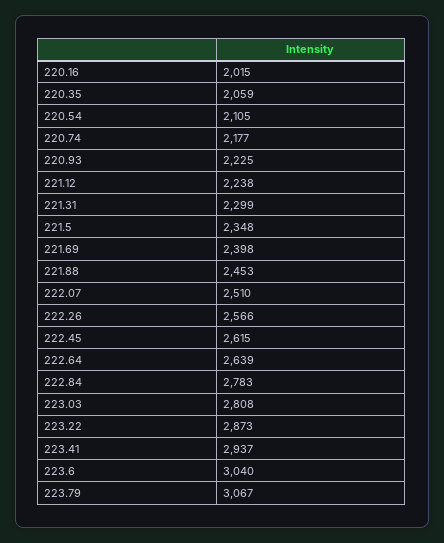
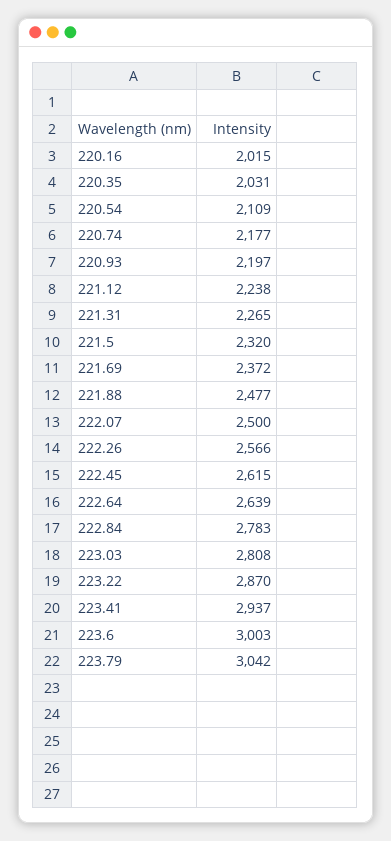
  {
    "220.16": 2015,
-   "220.35": 2059,
+   "220.35": 2031,
-   "220.54": 2105,
+   "220.54": 2109,
    "220.74": 2177,
-   "220.93": 2225,
+   "220.93": 2197,
    "221.12": 2238,
-   "221.31": 2299,
+   "221.31": 2265,
-   "221.5": 2348,
+   "221.5": 2320,
-   "221.69": 2398,
+   "221.69": 2372,
-   "221.88": 2453,
+   "221.88": 2477,
-   "222.07": 2510,
+   "222.07": 2500,
    "222.26": 2566,
    "222.45": 2615,
    "222.64": 2639,
    "222.84": 2783,
    "223.03": 2808,
-   "223.22": 2873,
+   "223.22": 2870,
    "223.41": 2937,
-   "223.6": 3040,
+   "223.6": 3003,
-   "223.79": 3067
+   "223.79": 3042
  }

